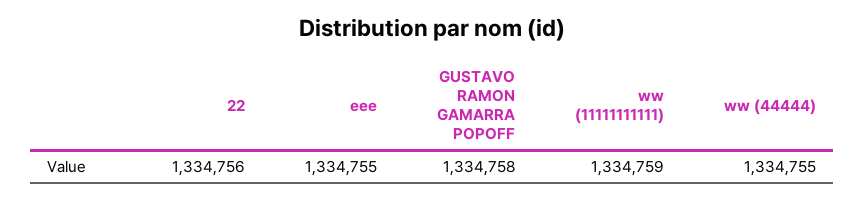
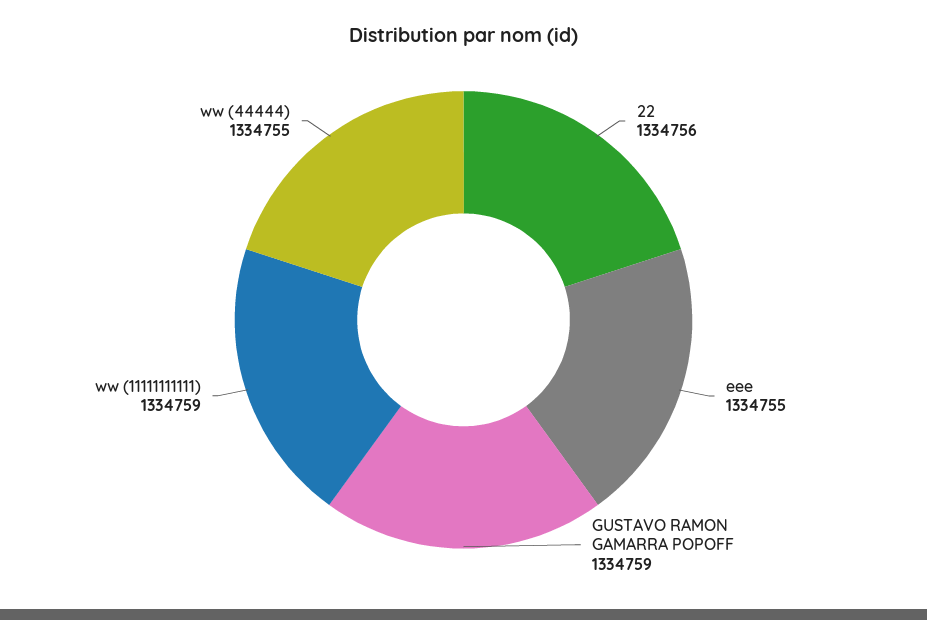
  {
    "22": 1334756,
    "eee": 1334755,
-   "GUSTAVO RAMON GAMARRA POPOFF": 1334758,
+   "GUSTAVO RAMON GAMARRA POPOFF": 1334759,
    "ww (11111111111)": 1334759,
    "ww (44444)": 1334755
  }

